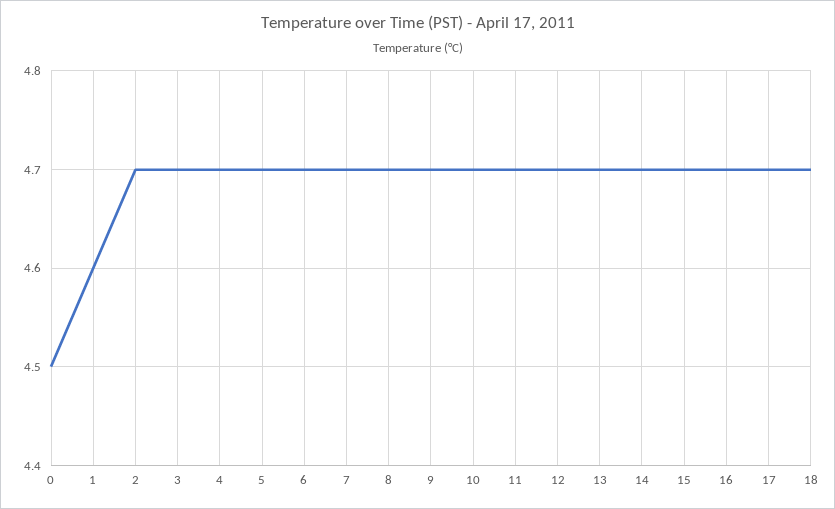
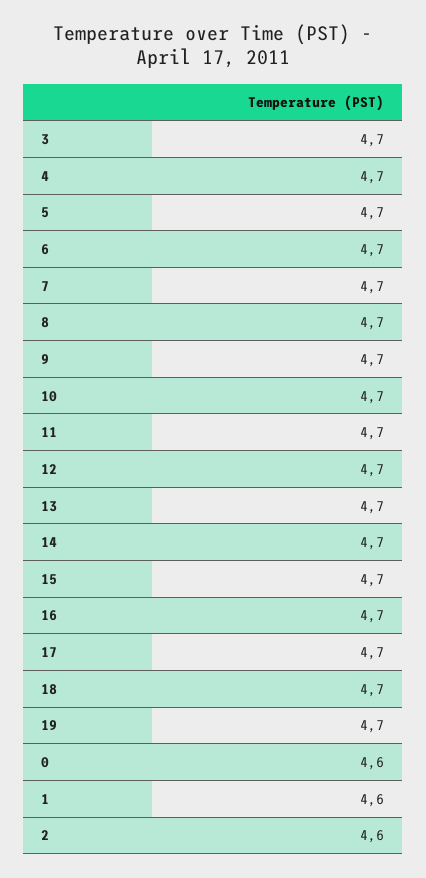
  {
-   "0": 4.5,
+   "0": 4.6,
    "1": 4.6,
-   "2": 4.7,
+   "2": 4.6,
    "3": 4.7,
    "4": 4.7,
    "5": 4.7,
    "6": 4.7,
    "7": 4.7,
    "8": 4.7,
    "9": 4.7,
    "10": 4.7,
    "11": 4.7,
    "12": 4.7,
    "13": 4.7,
    "14": 4.7,
    "15": 4.7,
    "16": 4.7,
    "17": 4.7,
-   "18": 4.7
+   "18": 4.7,
+   "19": 4.7
  }

